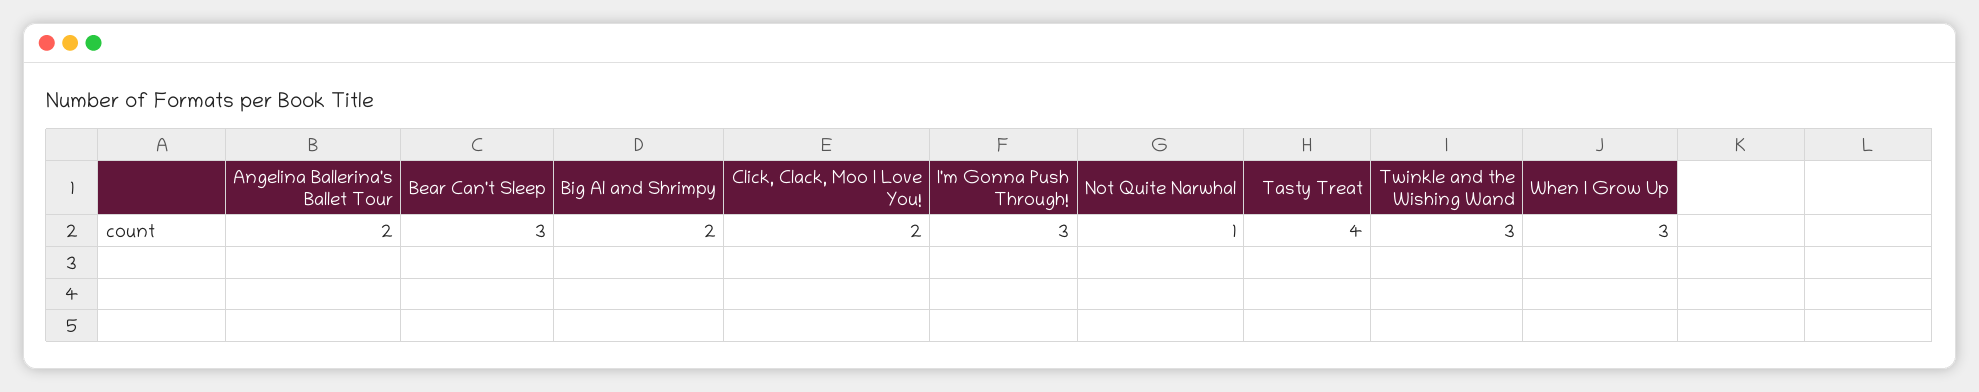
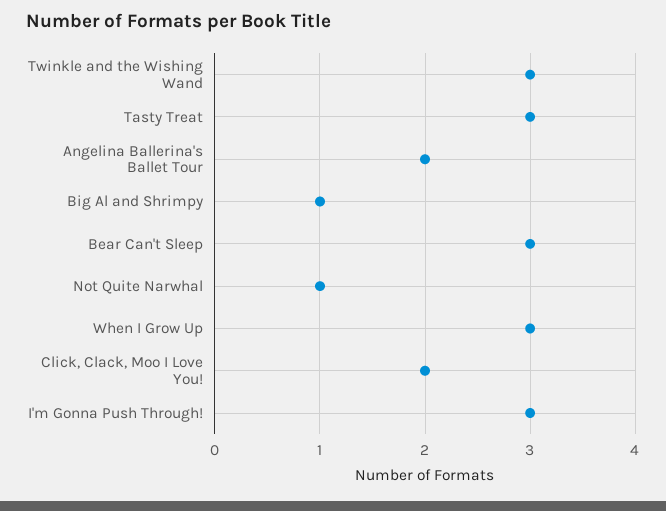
  {
    "Angelina Ballerina's Ballet Tour": 2,
    "Bear Can't Sleep": 3,
-   "Big Al and Shrimpy": 2,
+   "Big Al and Shrimpy": 1,
    "Click, Clack, Moo I Love You!": 2,
    "I'm Gonna Push Through!": 3,
    "Not Quite Narwhal": 1,
-   "Tasty Treat": 4,
+   "Tasty Treat": 3,
    "Twinkle and the Wishing Wand": 3,
    "When I Grow Up": 3
  }

